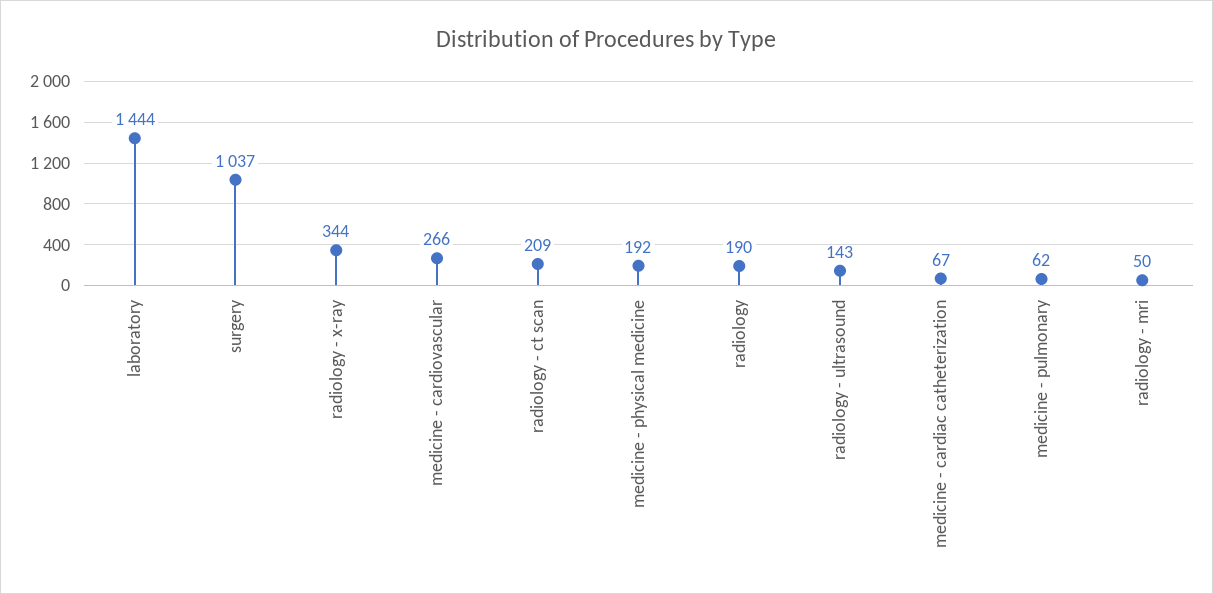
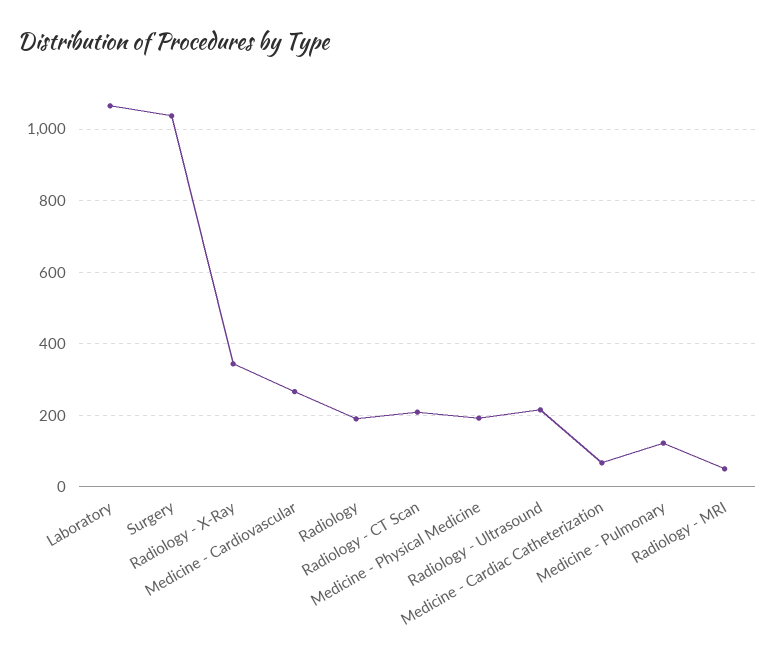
  {
-   "laboratory": 1444,
+   "laboratory": 1060,
    "surgery": 1037,
    "radiology - x-ray": 344,
    "medicine - cardiovascular": 266,
    "radiology - ct scan": 209,
    "medicine - physical medicine": 192,
    "radiology": 190,
-   "radiology - ultrasound": 143,
+   "radiology - ultrasound": 220,
    "medicine - cardiac catheterization": 67,
-   "medicine - pulmonary": 62,
+   "medicine - pulmonary": 120,
    "radiology - mri": 50
  }

